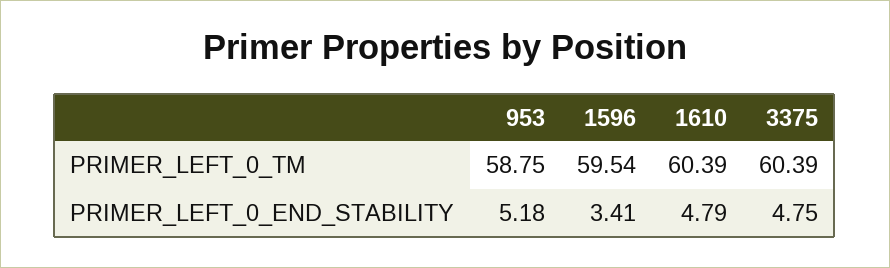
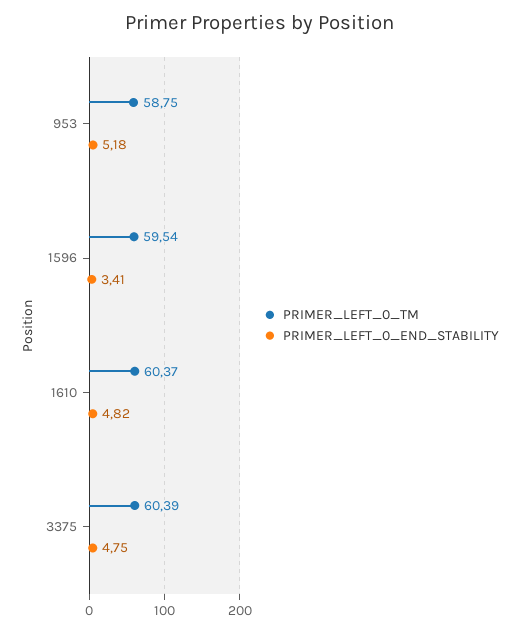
  {
    "PRIMER_LEFT_0_TM": {
      "953": 58.75,
      "1596": 59.54,
-     "1610": 60.39,
+     "1610": 60.37,
      "3375": 60.39
    },
    "PRIMER_LEFT_0_END_STABILITY": {
      "953": 5.18,
      "1596": 3.41,
-     "1610": 4.79,
+     "1610": 4.82,
      "3375": 4.75
    }
  }

